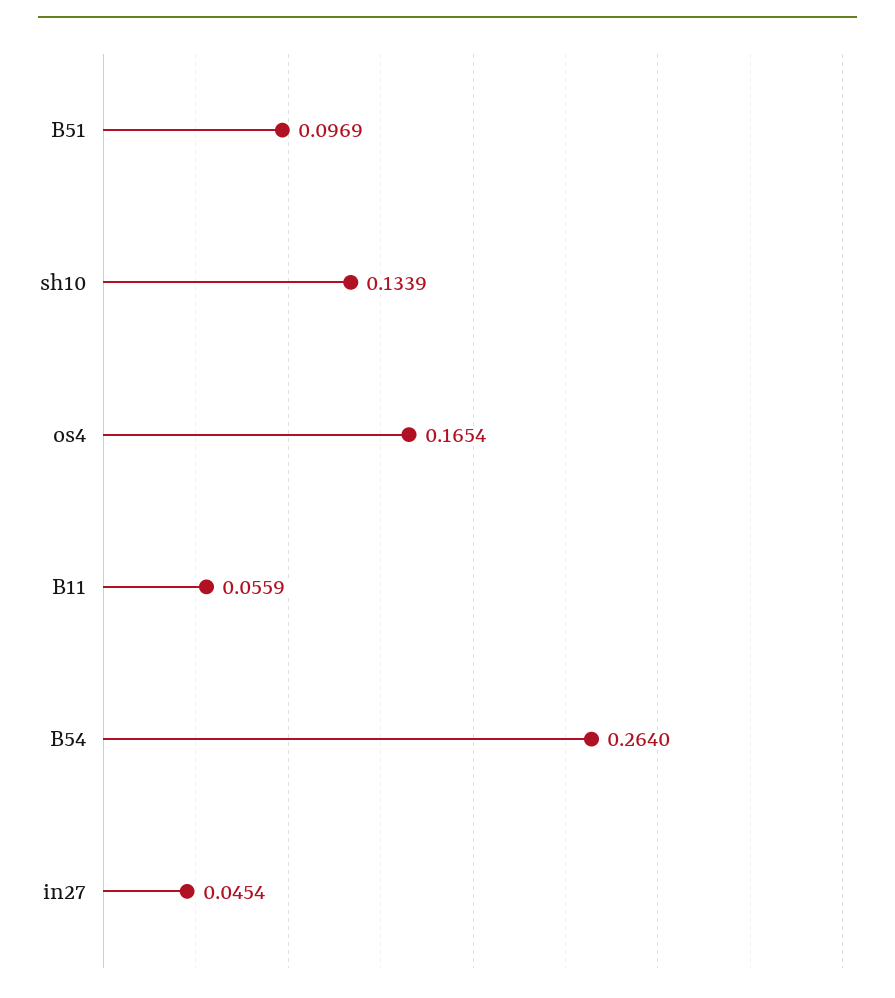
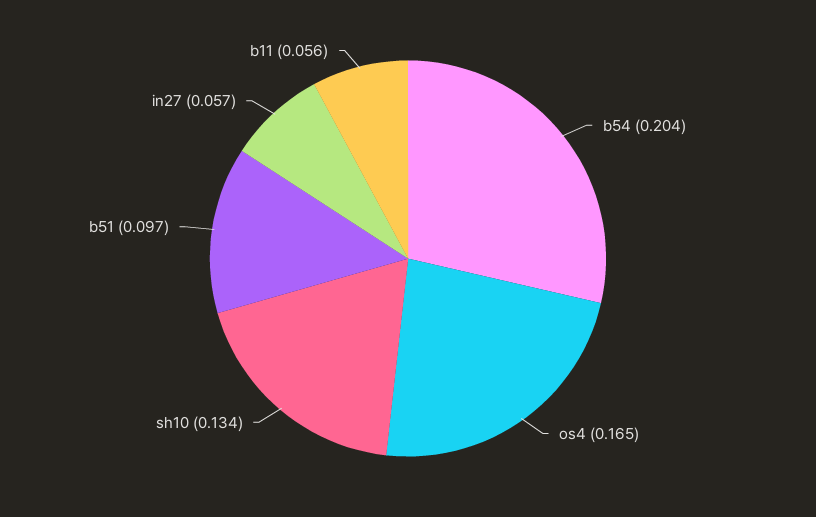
  {
    "B51": 0.0969,
    "sh10": 0.1339,
    "os4": 0.1654,
    "B11": 0.0559,
-   "B54": 0.264,
+   "B54": 0.204,
-   "in27": 0.0454
+   "in27": 0.057
  }

